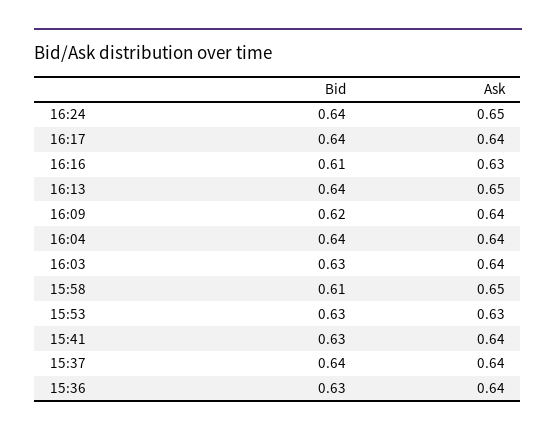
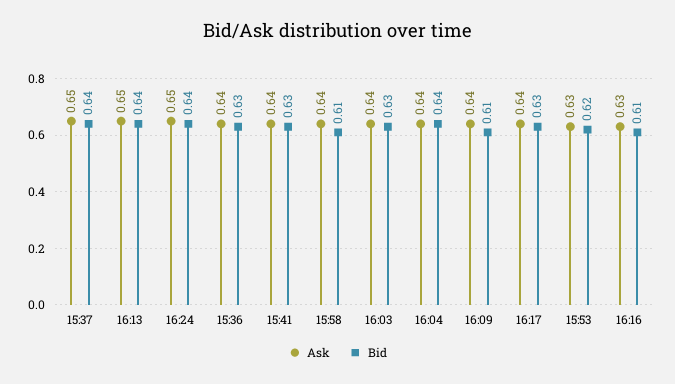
  {
    "Bid": {
      "16:24": 0.64,
-     "16:17": 0.64,
+     "16:17": 0.63,
      "16:16": 0.61,
      "16:13": 0.64,
-     "16:09": 0.62,
+     "16:09": 0.61,
      "16:04": 0.64,
      "16:03": 0.63,
      "15:58": 0.61,
-     "15:53": 0.63,
+     "15:53": 0.62,
      "15:41": 0.63,
      "15:37": 0.64,
      "15:36": 0.63
    },
    "Ask": {
      "16:24": 0.65,
      "16:17": 0.64,
      "16:16": 0.63,
      "16:13": 0.65,
      "16:09": 0.64,
      "16:04": 0.64,
      "16:03": 0.64,
-     "15:58": 0.65,
+     "15:58": 0.64,
      "15:53": 0.63,
      "15:41": 0.64,
-     "15:37": 0.64,
+     "15:37": 0.65,
      "15:36": 0.64
    }
  }

